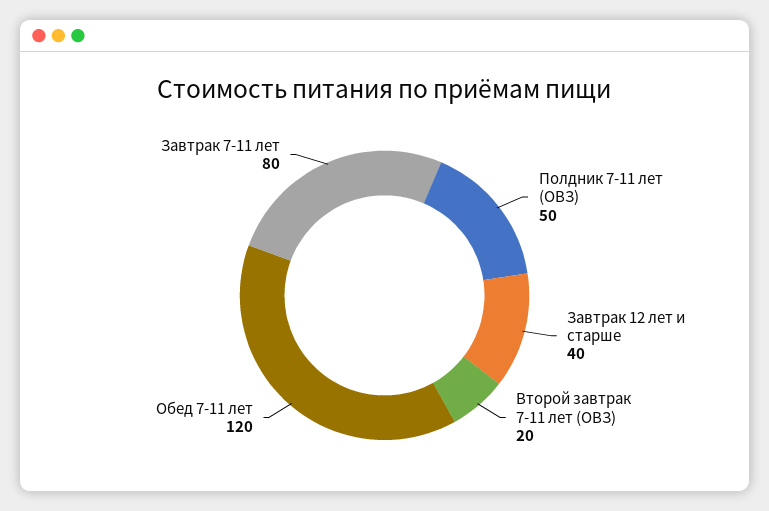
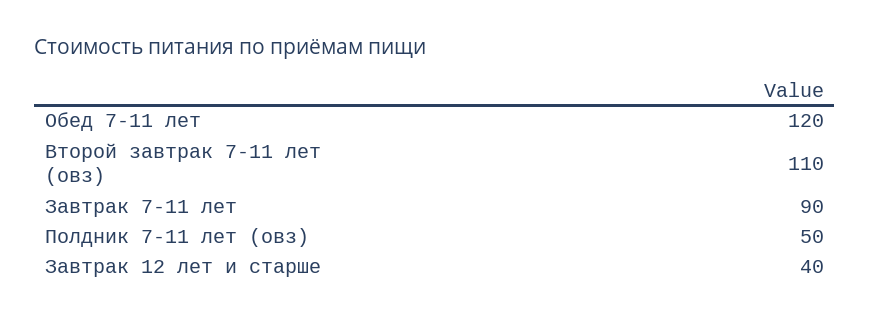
  {
    "Полдник 7-11 лет (ОВЗ)": 50,
    "Завтрак 12 лет и старше": 40,
-   "Второй завтрак 7-11 лет (ОВЗ)": 20,
+   "Второй завтрак 7-11 лет (ОВЗ)": 110,
    "Обед 7-11 лет": 120,
-   "Завтрак 7-11 лет": 80
+   "Завтрак 7-11 лет": 90
  }

